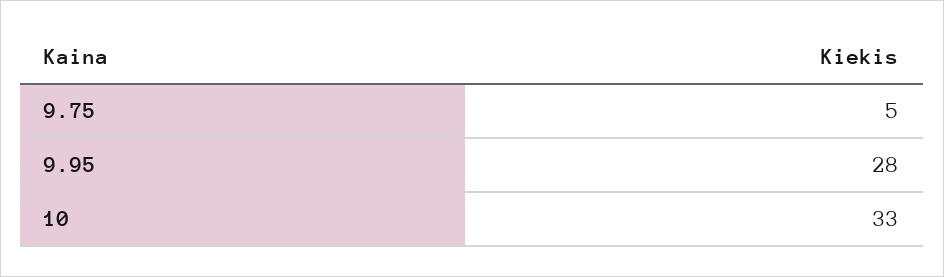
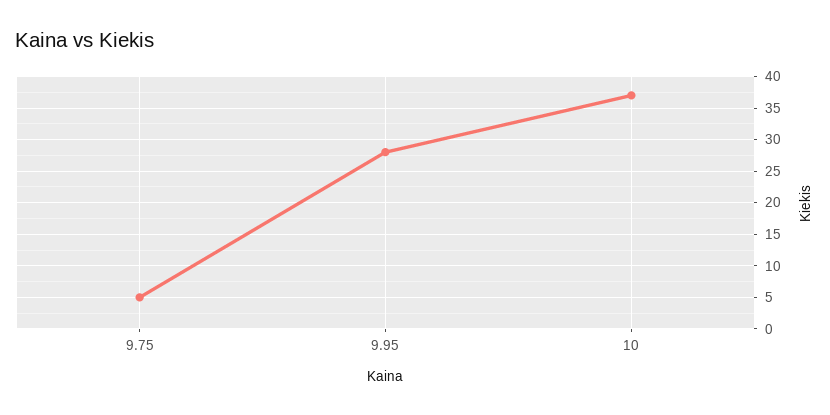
  {
    "9.75": 5,
    "9.95": 28,
-   "10": 33
+   "10": 37
  }

